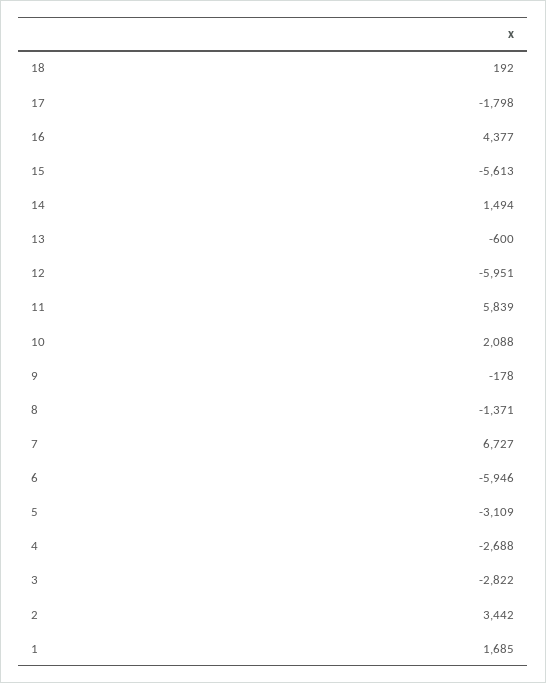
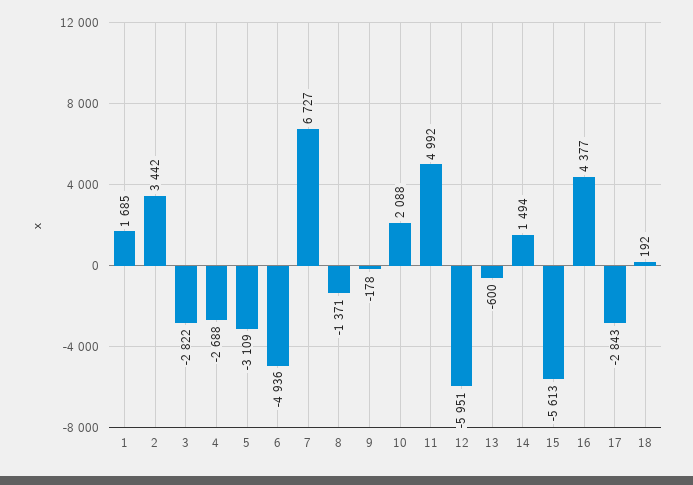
  {
    "18": 192,
-   "17": -1798,
+   "17": -2843,
    "16": 4377,
    "15": -5613,
    "14": 1494,
    "13": -600,
    "12": -5951,
-   "11": 5839,
+   "11": 4992,
    "10": 2088,
    "9": -178,
    "8": -1371,
    "7": 6727,
-   "6": -5946,
+   "6": -4936,
    "5": -3109,
    "4": -2688,
    "3": -2822,
    "2": 3442,
    "1": 1685
  }

